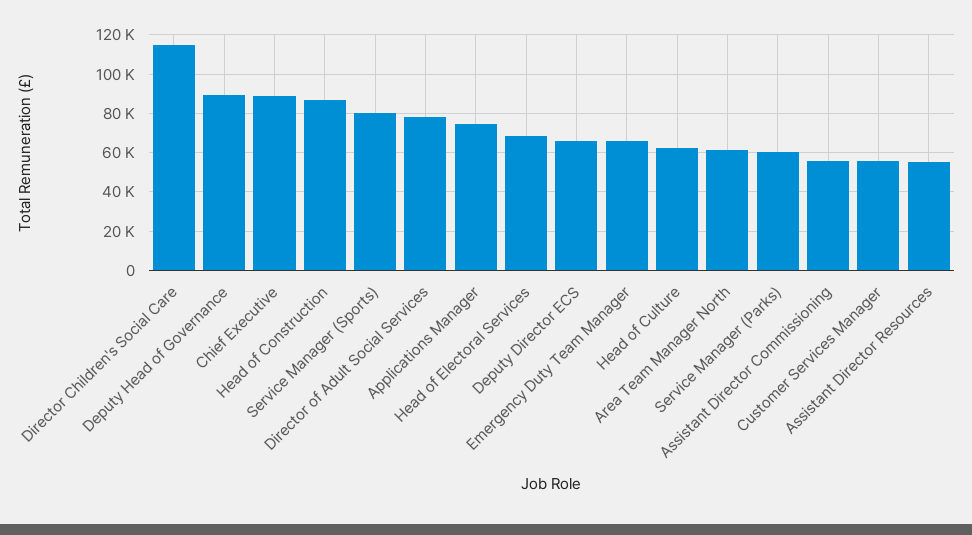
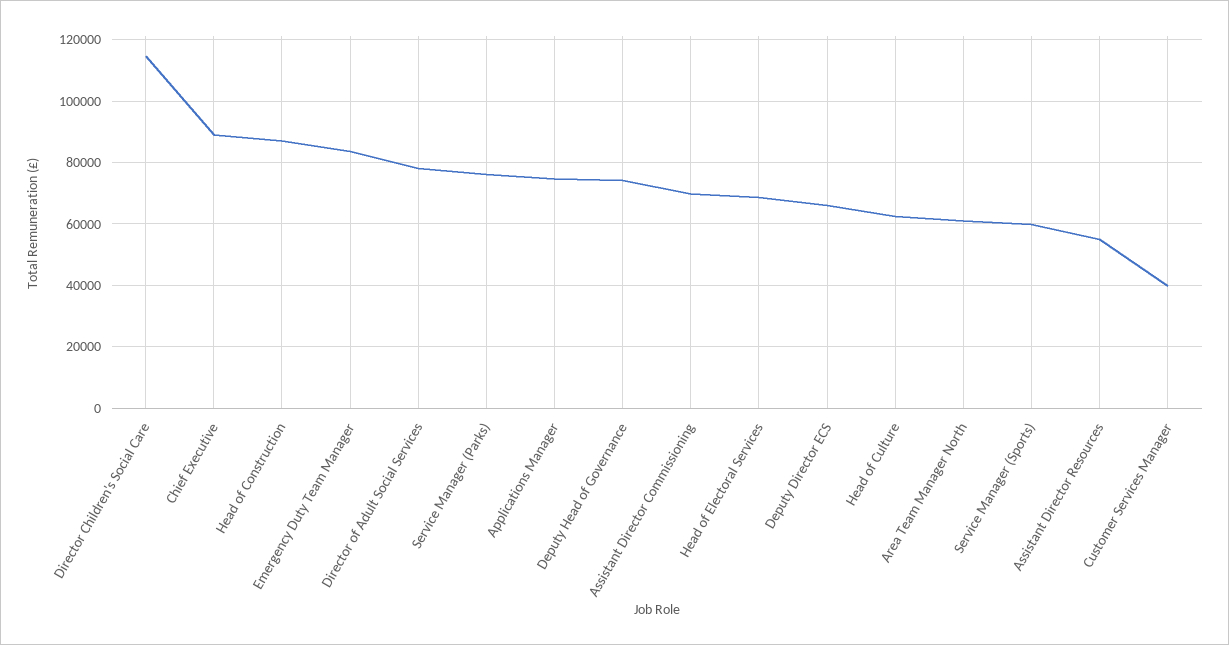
  {
    "Director Children's Social Care": 114000,
-   "Deputy Head of Governance": 90000,
+   "Deputy Head of Governance": 74000,
    "Chief Executive": 90000,
    "Head of Construction": 88000,
-   "Service Manager (Sports)": 80000,
+   "Service Manager (Sports)": 60000,
    "Director of Adult Social Services": 78000,
    "Applications Manager": 74000,
    "Head of Electoral Services": 68000,
    "Deputy Director ECS": 66000,
-   "Emergency Duty Team Manager": 65000,
+   "Emergency Duty Team Manager": 84000,
    "Head of Culture": 62000,
    "Area Team Manager North": 62000,
-   "Service Manager (Parks)": 60000,
+   "Service Manager (Parks)": 76000,
-   "Assistant Director Commissioning": 55000,
+   "Assistant Director Commissioning": 70000,
-   "Customer Services Manager": 55000,
+   "Customer Services Manager": 40000,
    "Assistant Director Resources": 54000
  }

